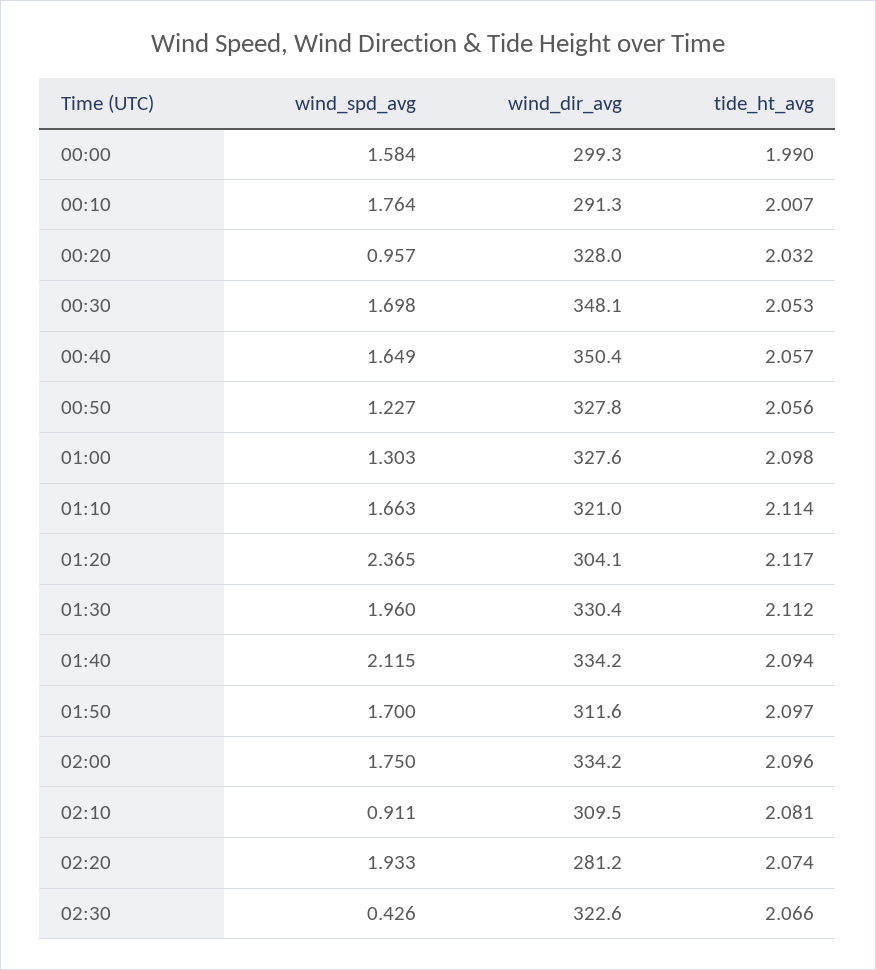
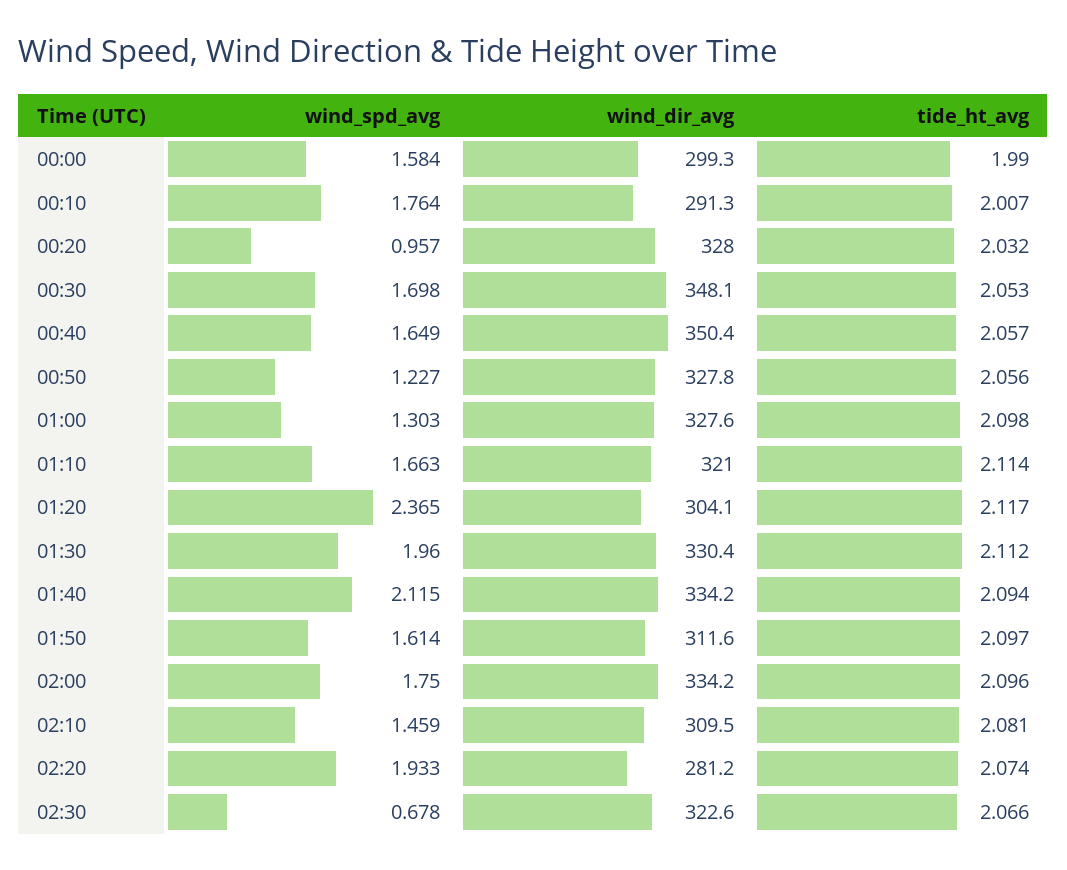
  {
    "wind_spd_avg": {
      "00:00": 1.584,
      "00:10": 1.764,
      "00:20": 0.957,
      "00:30": 1.698,
      "00:40": 1.649,
      "00:50": 1.227,
      "01:00": 1.303,
      "01:10": 1.663,
      "01:20": 2.365,
      "01:30": 1.96,
      "01:40": 2.115,
-     "01:50": 1.7,
+     "01:50": 1.614,
      "02:00": 1.75,
-     "02:10": 0.911,
+     "02:10": 1.459,
      "02:20": 1.933,
-     "02:30": 0.426
+     "02:30": 0.678
    },
    "wind_dir_avg": {
      "00:00": 299.3,
      "00:10": 291.3,
      "00:20": 328,
      "00:30": 348.1,
      "00:40": 350.4,
      "00:50": 327.8,
      "01:00": 327.6,
      "01:10": 321,
      "01:20": 304.1,
      "01:30": 330.4,
      "01:40": 334.2,
      "01:50": 311.6,
      "02:00": 334.2,
      "02:10": 309.5,
      "02:20": 281.2,
      "02:30": 322.6
    },
    "tide_ht_avg": {
      "00:00": 1.99,
      "00:10": 2.007,
      "00:20": 2.032,
      "00:30": 2.053,
      "00:40": 2.057,
      "00:50": 2.056,
      "01:00": 2.098,
      "01:10": 2.114,
      "01:20": 2.117,
      "01:30": 2.112,
      "01:40": 2.094,
      "01:50": 2.097,
      "02:00": 2.096,
      "02:10": 2.081,
      "02:20": 2.074,
      "02:30": 2.066
    }
  }

